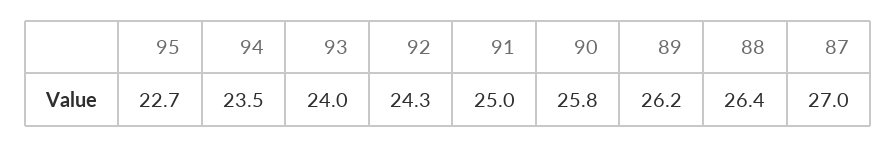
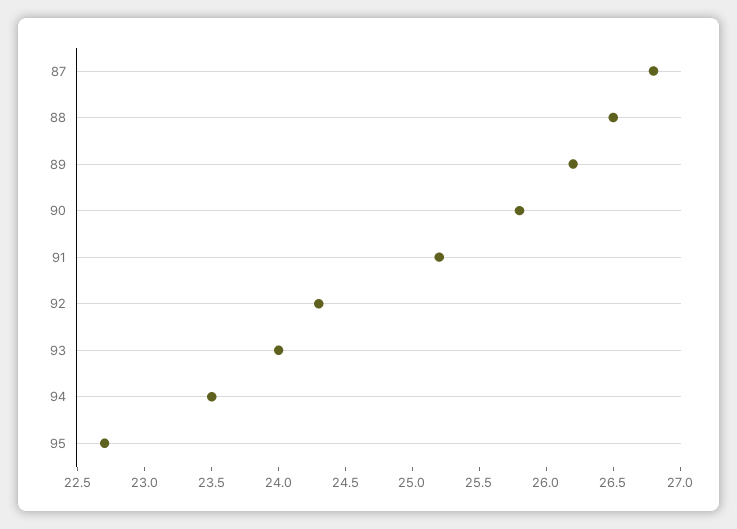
  {
    "95": 22.7,
    "94": 23.5,
    "93": 24,
    "92": 24.3,
-   "91": 25,
+   "91": 25.2,
    "90": 25.8,
    "89": 26.2,
-   "88": 26.4,
+   "88": 26.5,
-   "87": 27
+   "87": 26.8
  }

